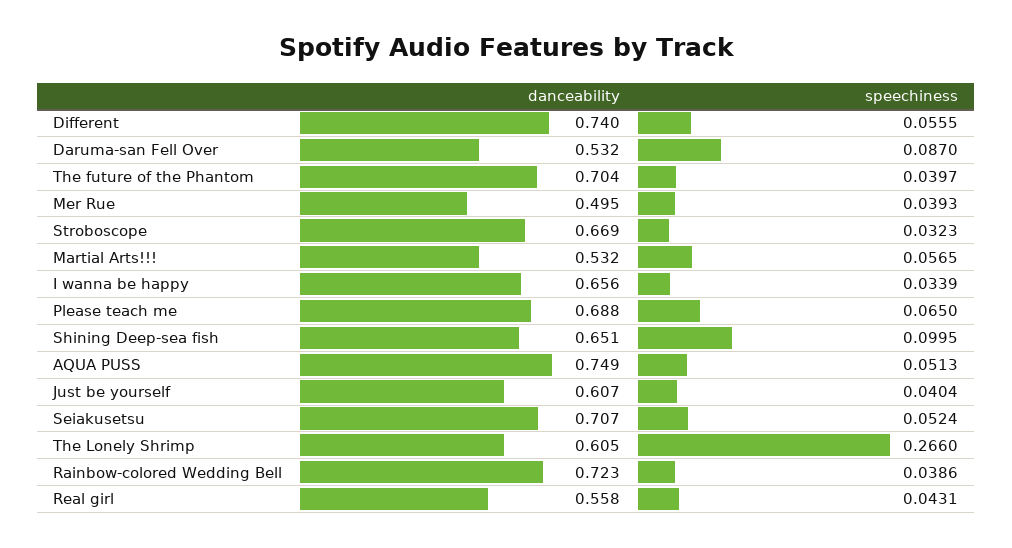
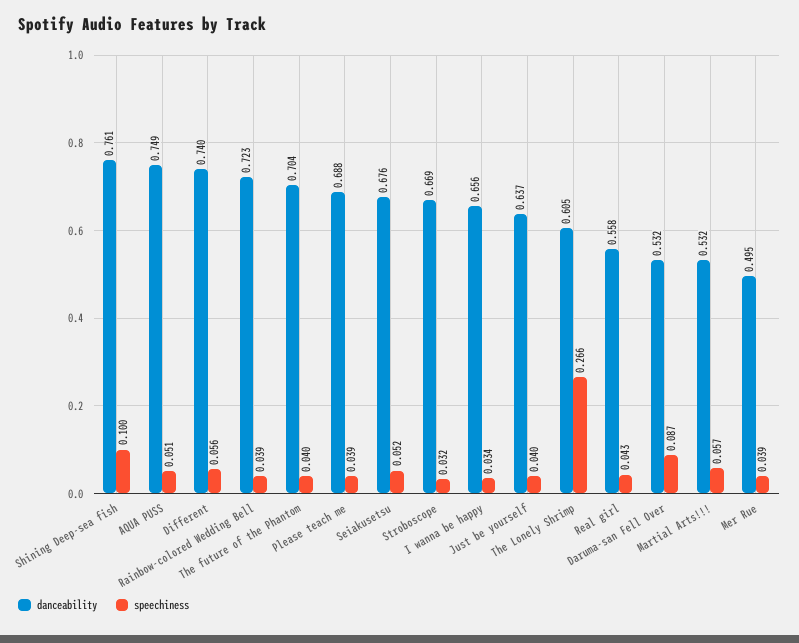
  {
    "danceability": {
      "Different": 0.74,
      "Daruma-san Fell Over": 0.532,
      "The future of the Phantom": 0.704,
      "Mer Rue": 0.495,
      "Stroboscope": 0.669,
      "Martial Arts!!!": 0.532,
      "I wanna be happy": 0.656,
      "Please teach me": 0.688,
-     "Shining Deep-sea fish": 0.651,
+     "Shining Deep-sea fish": 0.761,
      "AQUA PUSS": 0.749,
-     "Just be yourself": 0.607,
+     "Just be yourself": 0.637,
-     "Seiakusetsu": 0.707,
+     "Seiakusetsu": 0.676,
      "The Lonely Shrimp": 0.605,
      "Rainbow-colored Wedding Bell": 0.723,
      "Real girl": 0.558
    },
    "speechiness": {
      "Different": 0.0555,
      "Daruma-san Fell Over": 0.087,
      "The future of the Phantom": 0.0397,
      "Mer Rue": 0.0393,
      "Stroboscope": 0.0323,
      "Martial Arts!!!": 0.0565,
      "I wanna be happy": 0.0339,
-     "Please teach me": 0.065,
+     "Please teach me": 0.039,
      "Shining Deep-sea fish": 0.0995,
      "AQUA PUSS": 0.0513,
      "Just be yourself": 0.0404,
      "Seiakusetsu": 0.0524,
      "The Lonely Shrimp": 0.266,
      "Rainbow-colored Wedding Bell": 0.0386,
      "Real girl": 0.0431
    }
  }

